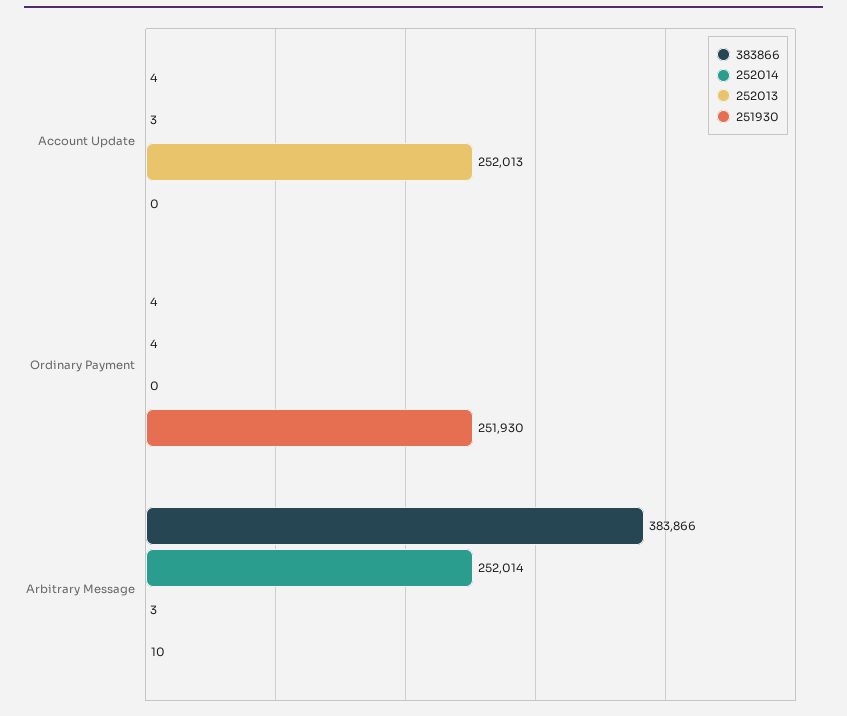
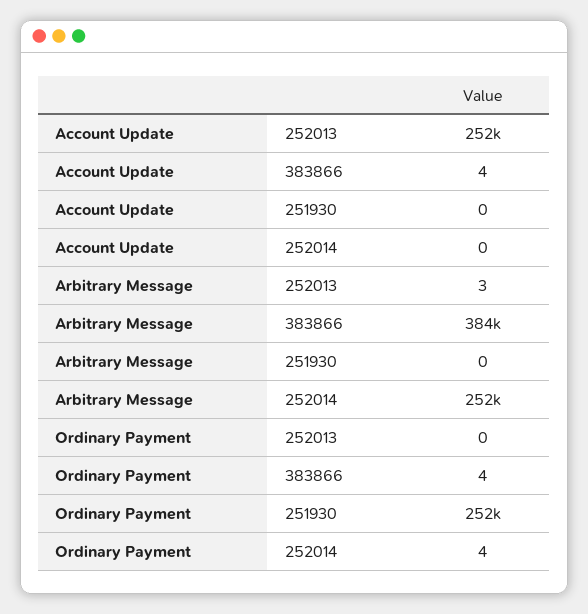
  {
    "383866": {
      "Account Update": 4,
      "Ordinary Payment": 4,
      "Arbitrary Message": 383866
    },
    "252014": {
-     "Account Update": 3,
+     "Account Update": 0,
      "Ordinary Payment": 4,
      "Arbitrary Message": 252014
    },
    "252013": {
      "Account Update": 252013,
      "Ordinary Payment": 0,
      "Arbitrary Message": 3
    },
    "251930": {
      "Account Update": 0,
      "Ordinary Payment": 251930,
-     "Arbitrary Message": 10
+     "Arbitrary Message": 0
    }
  }

